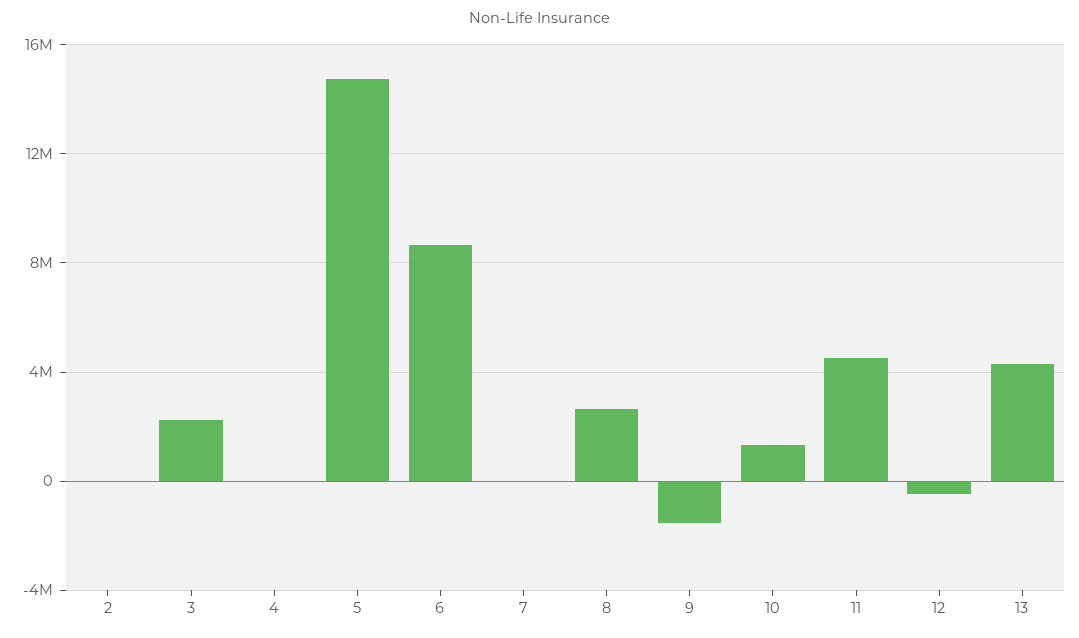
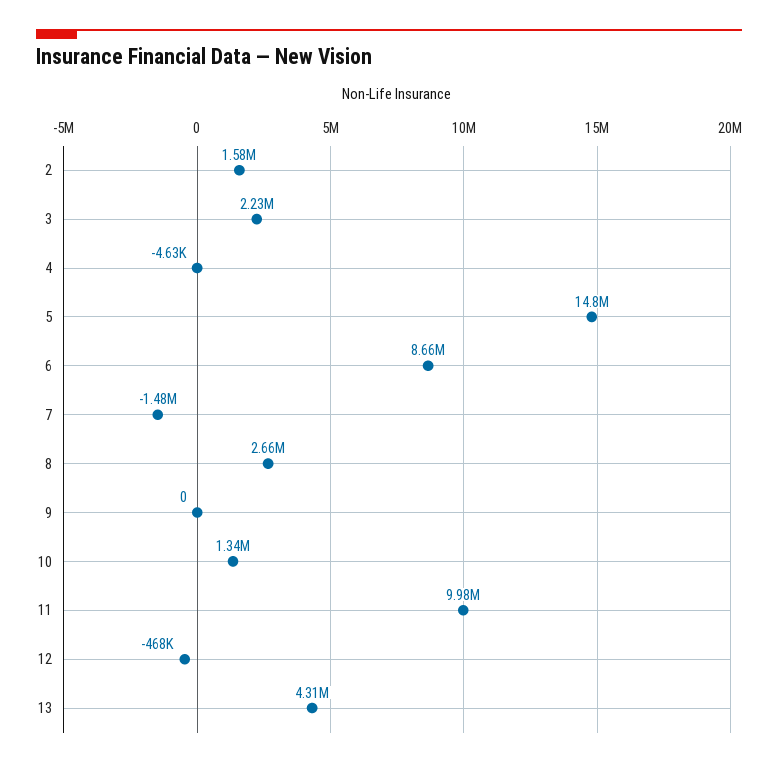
  {
-   "2": 0,
+   "2": 1580000,
    "3": 2230000,
    "4": -4630,
    "5": 14800000,
    "6": 8660000,
-   "7": 0,
+   "7": -1480000,
    "8": 2660000,
-   "9": -1500000,
+   "9": 0,
    "10": 1340000,
-   "11": 4500000,
+   "11": 9980000,
    "12": -468000,
    "13": 4310000
  }

